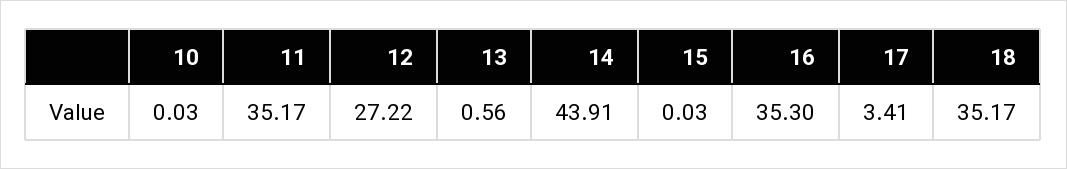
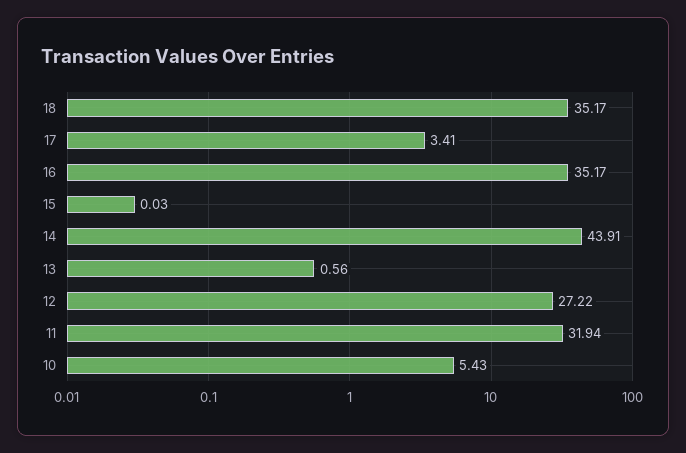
  {
-   "10": 0.03,
+   "10": 5.43,
-   "11": 35.17,
+   "11": 31.94,
    "12": 27.22,
    "13": 0.56,
    "14": 43.91,
    "15": 0.03,
-   "16": 35.3,
+   "16": 35.17,
    "17": 3.41,
    "18": 35.17
  }

